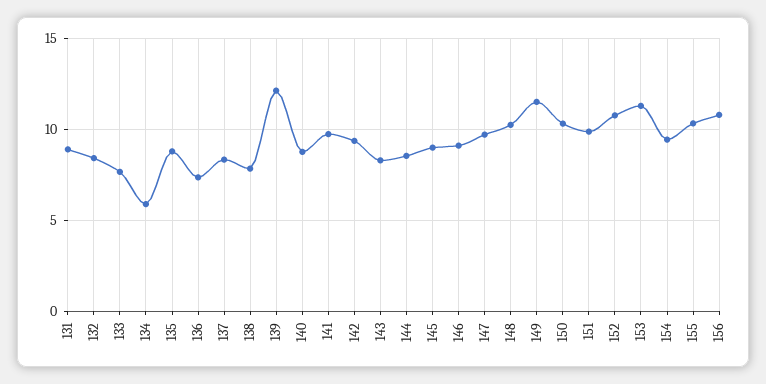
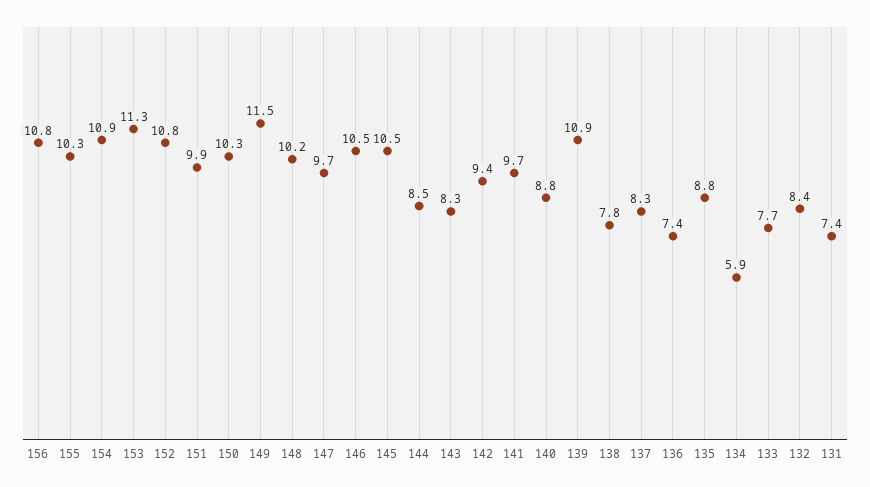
  {
-   "131": 9,
+   "131": 7.4,
    "132": 8.4,
    "133": 7.7,
    "134": 5.9,
    "135": 8.8,
    "136": 7.4,
    "137": 8.3,
    "138": 7.8,
-   "139": 12,
+   "139": 10.9,
    "140": 8.8,
    "141": 9.7,
    "142": 9.4,
    "143": 8.3,
    "144": 8.5,
-   "145": 9,
+   "145": 10.5,
-   "146": 9,
+   "146": 10.5,
    "147": 9.7,
    "148": 10.2,
    "149": 11.5,
    "150": 10.3,
    "151": 9.9,
    "152": 10.8,
    "153": 11.3,
-   "154": 9.5,
+   "154": 10.9,
    "155": 10.3,
    "156": 10.8
  }

